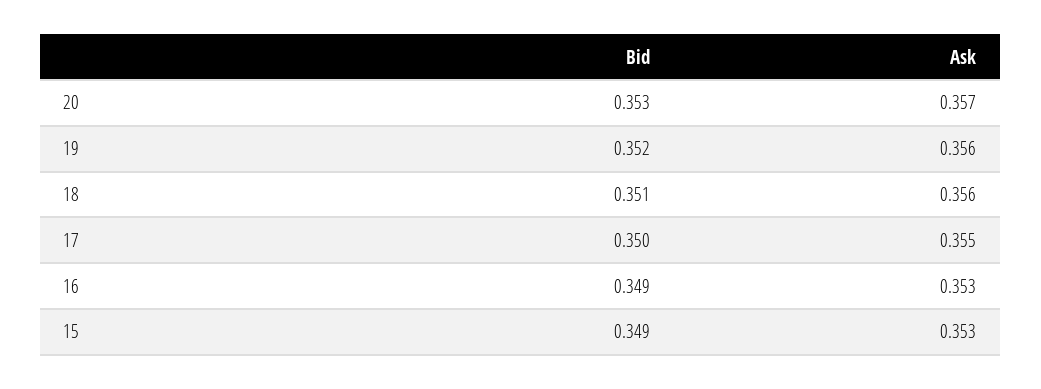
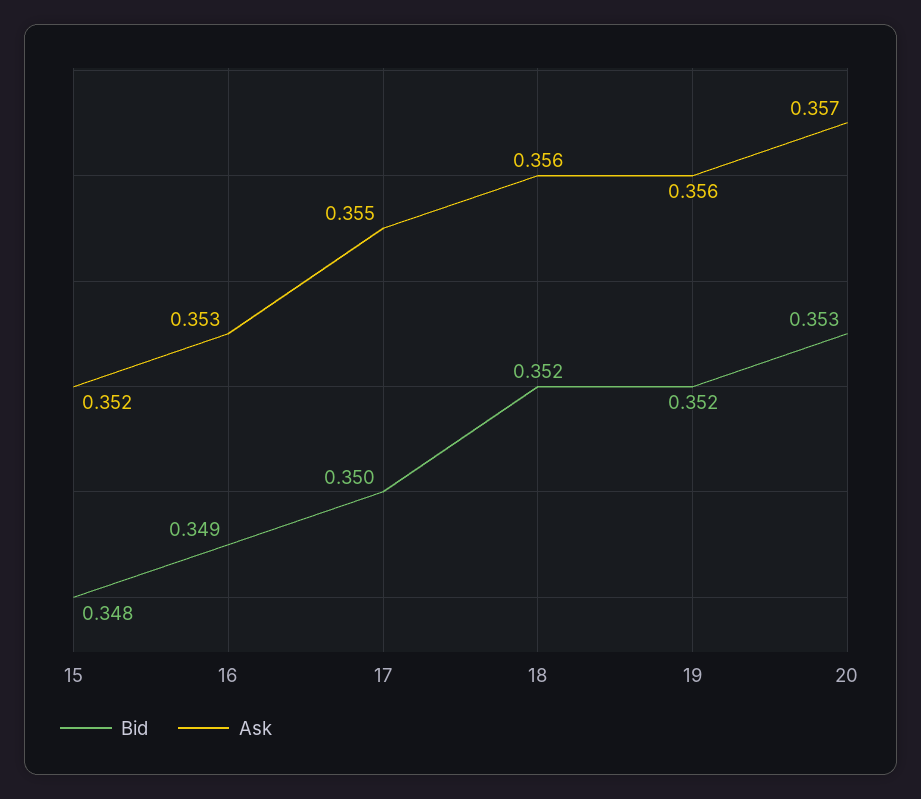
  {
    "Bid": {
      "20": 0.353,
      "19": 0.352,
-     "18": 0.351,
+     "18": 0.352,
      "17": 0.35,
      "16": 0.349,
-     "15": 0.349
+     "15": 0.348
    },
    "Ask": {
      "20": 0.357,
      "19": 0.356,
      "18": 0.356,
      "17": 0.355,
      "16": 0.353,
-     "15": 0.353
+     "15": 0.352
    }
  }

